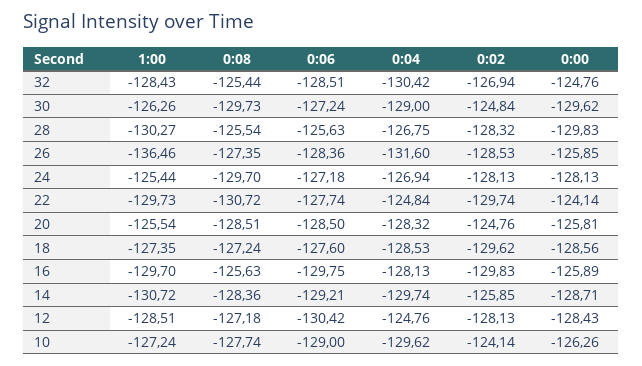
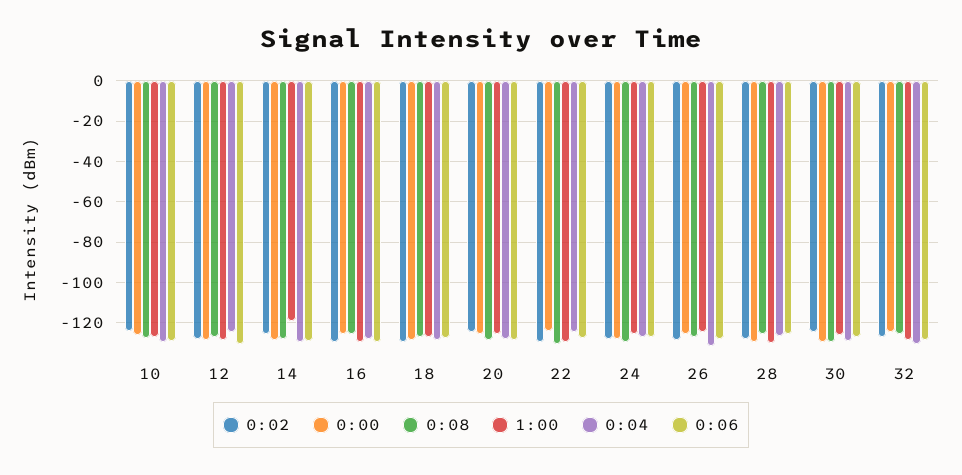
  {
    "1:00": {
      "32": -128.43,
      "30": -126.26,
      "28": -130.27,
-     "26": -136.46,
+     "26": -125,
      "24": -125.44,
      "22": -129.73,
      "20": -125.54,
      "18": -127.35,
      "16": -129.7,
-     "14": -130.72,
+     "14": -120,
      "12": -128.51,
      "10": -127.24
    },
    "0:08": {
      "32": -125.44,
      "30": -129.73,
      "28": -125.54,
      "26": -127.35,
      "24": -129.7,
      "22": -130.72,
      "20": -128.51,
      "18": -127.24,
      "16": -125.63,
      "14": -128.36,
      "12": -127.18,
      "10": -127.74
    },
    "0:06": {
      "32": -128.51,
      "30": -127.24,
      "28": -125.63,
      "26": -128.36,
      "24": -127.18,
      "22": -127.74,
      "20": -128.5,
      "18": -127.6,
      "16": -129.75,
      "14": -129.21,
      "12": -130.42,
      "10": -129
    },
    "0:04": {
      "32": -130.42,
      "30": -129,
      "28": -126.75,
      "26": -131.6,
      "24": -126.94,
      "22": -124.84,
      "20": -128.32,
      "18": -128.53,
      "16": -128.13,
      "14": -129.74,
      "12": -124.76,
      "10": -129.62
    },
    "0:02": {
      "32": -126.94,
      "30": -124.84,
      "28": -128.32,
      "26": -128.53,
      "24": -128.13,
      "22": -129.74,
      "20": -124.76,
      "18": -129.62,
      "16": -129.83,
      "14": -125.85,
      "12": -128.13,
      "10": -124.14
    },
    "0:00": {
      "32": -124.76,
      "30": -129.62,
      "28": -129.83,
      "26": -125.85,
      "24": -128.13,
      "22": -124.14,
      "20": -125.81,
      "18": -128.56,
      "16": -125.89,
      "14": -128.71,
      "12": -128.43,
      "10": -126.26
    }
  }

